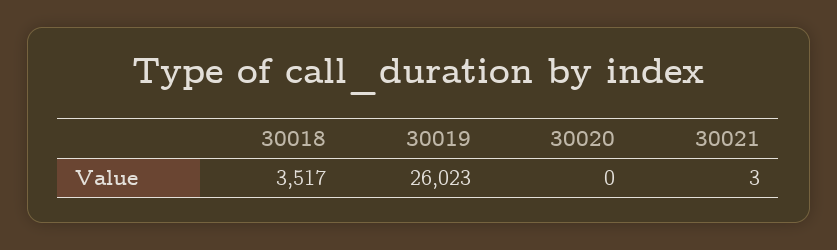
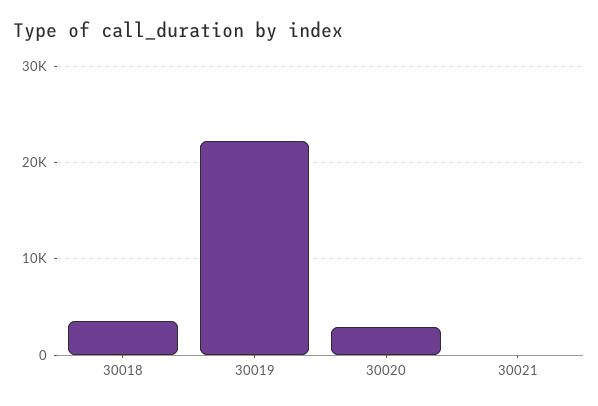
  {
    "30018": 3517,
-   "30019": 26023,
+   "30019": 22000,
-   "30020": 0,
+   "30020": 3000,
    "30021": 3
  }

